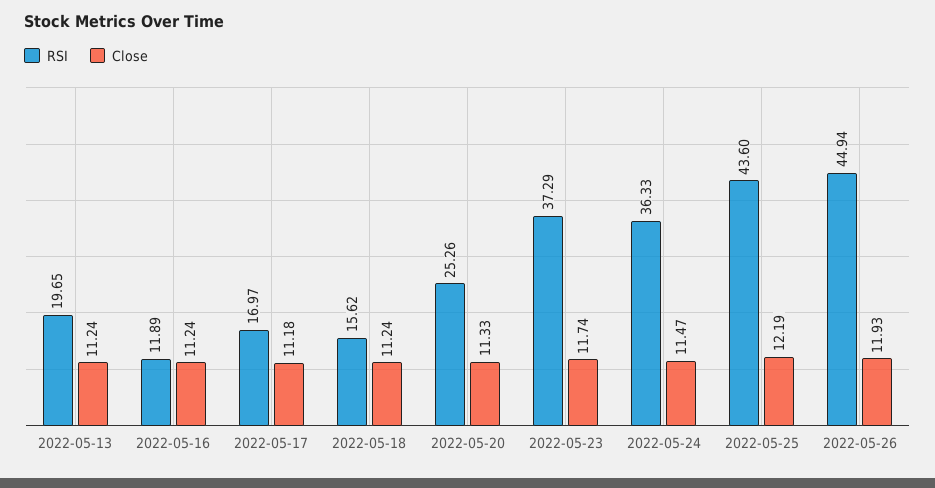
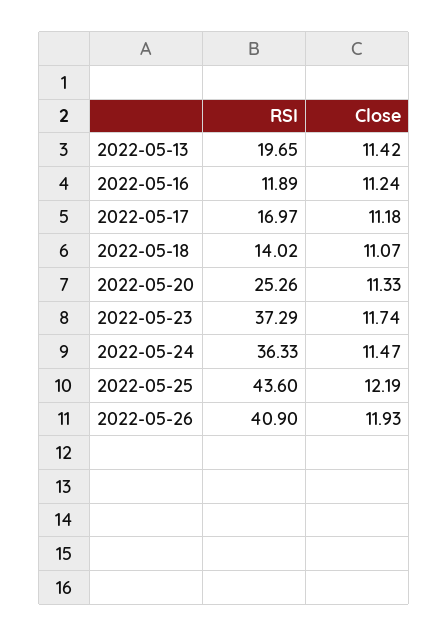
  {
    "RSI": {
      "2022-05-13": 19.65,
      "2022-05-16": 11.89,
      "2022-05-17": 16.97,
-     "2022-05-18": 15.62,
+     "2022-05-18": 14.02,
      "2022-05-20": 25.26,
      "2022-05-23": 37.29,
      "2022-05-24": 36.33,
      "2022-05-25": 43.6,
-     "2022-05-26": 44.94
+     "2022-05-26": 40.9
    },
    "Close": {
-     "2022-05-13": 11.24,
+     "2022-05-13": 11.42,
      "2022-05-16": 11.24,
      "2022-05-17": 11.18,
-     "2022-05-18": 11.24,
+     "2022-05-18": 11.07,
      "2022-05-20": 11.33,
      "2022-05-23": 11.74,
      "2022-05-24": 11.47,
      "2022-05-25": 12.19,
      "2022-05-26": 11.93
    }
  }

